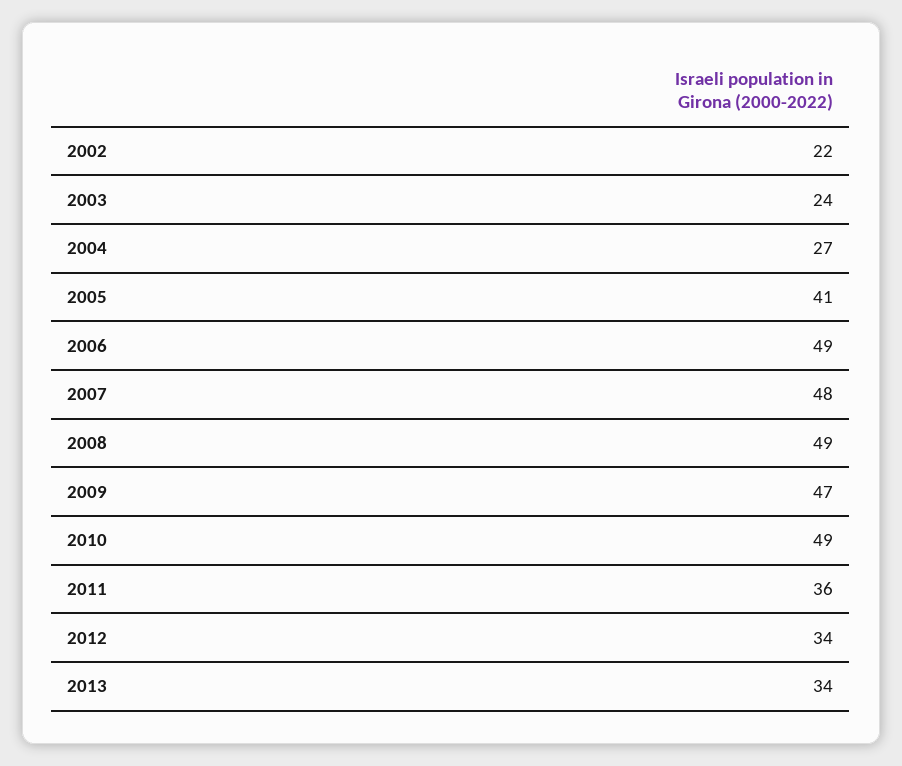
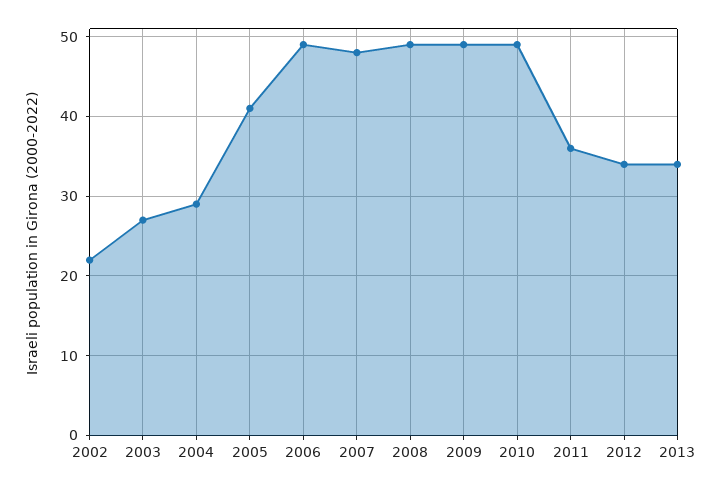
  {
    "2002": 22,
-   "2003": 24,
+   "2003": 27,
-   "2004": 27,
+   "2004": 29,
    "2005": 41,
    "2006": 49,
    "2007": 48,
    "2008": 49,
-   "2009": 47,
+   "2009": 49,
    "2010": 49,
    "2011": 36,
    "2012": 34,
    "2013": 34
  }

